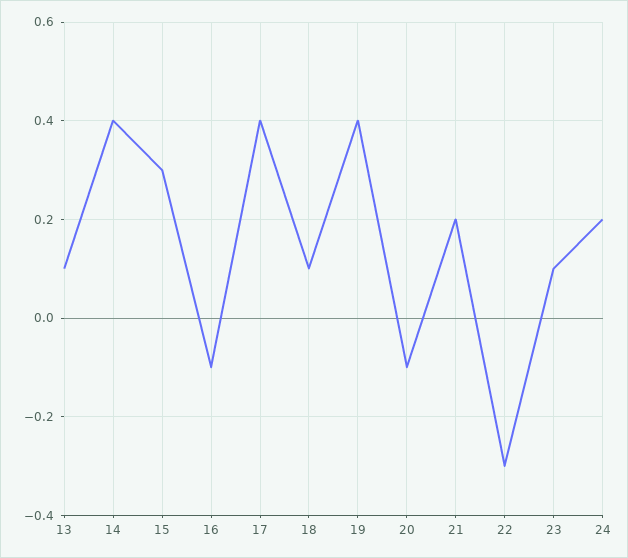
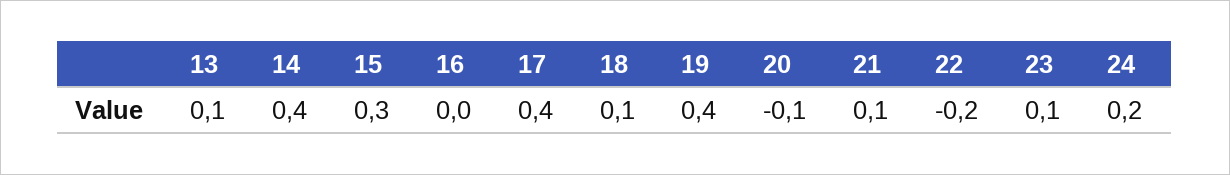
  {
    "13": 0.1,
    "14": 0.4,
    "15": 0.3,
-   "16": -0.1,
+   "16": 0,
    "17": 0.4,
    "18": 0.1,
    "19": 0.4,
    "20": -0.1,
-   "21": 0.2,
+   "21": 0.1,
-   "22": -0.3,
+   "22": -0.2,
    "23": 0.1,
    "24": 0.2
  }

